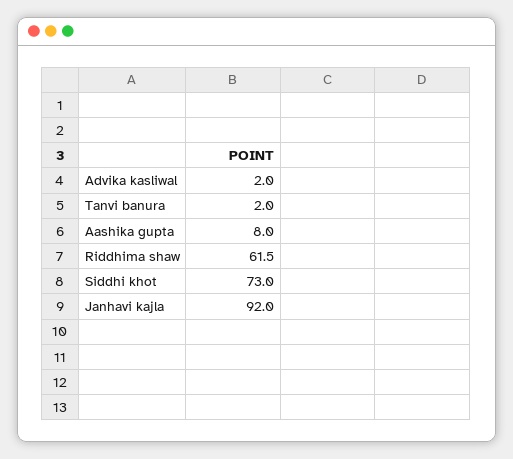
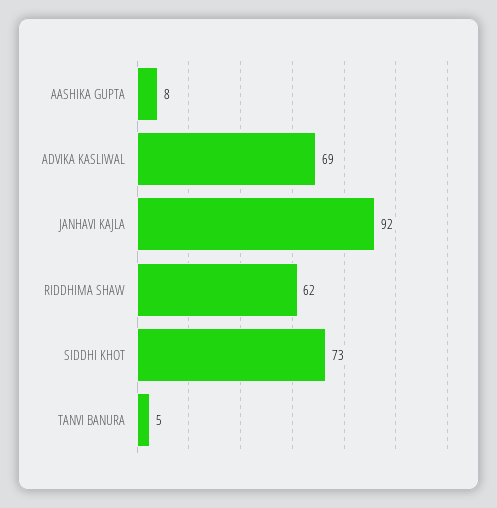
  {
-   "Advika kasliwal": 2,
+   "Advika kasliwal": 69,
-   "Tanvi banura": 2,
+   "Tanvi banura": 5,
    "Aashika gupta": 8,
    "Riddhima shaw": 61.5,
    "Siddhi khot": 73,
    "Janhavi kajla": 92
  }

